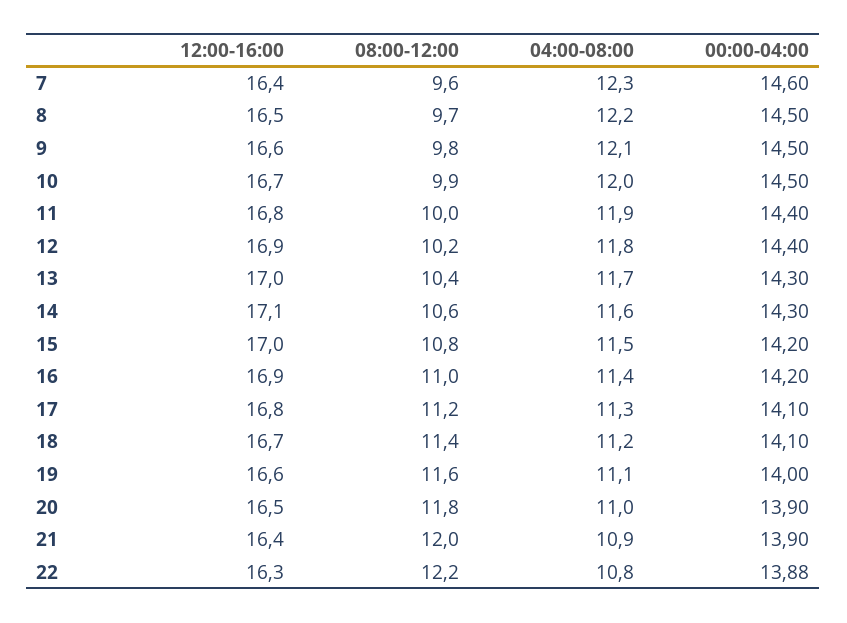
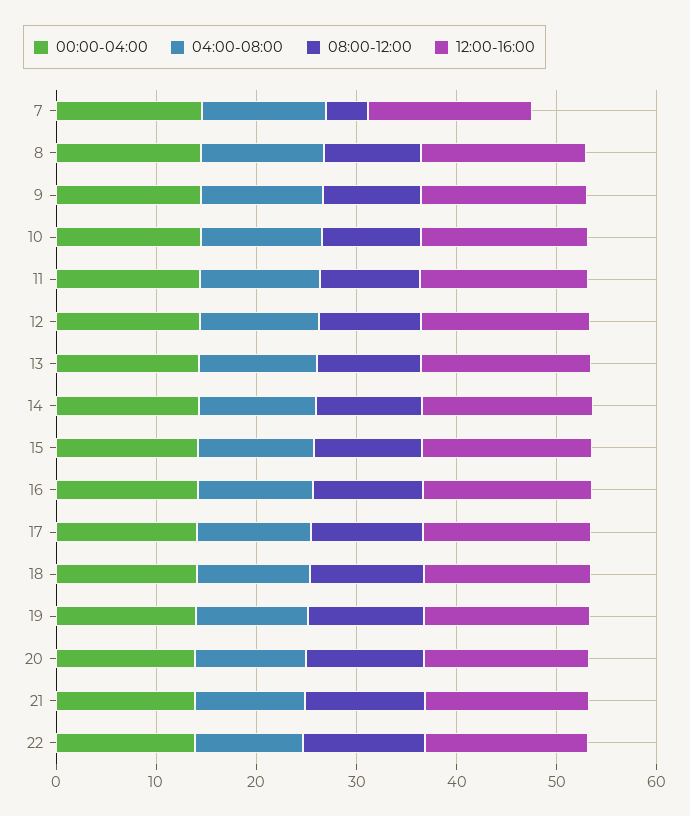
  {
    "12:00-16:00": {
      "7": 16.4,
      "8": 16.5,
      "9": 16.6,
      "10": 16.7,
      "11": 16.8,
      "12": 16.9,
      "13": 17,
      "14": 17.1,
      "15": 17,
      "16": 16.9,
      "17": 16.8,
      "18": 16.7,
      "19": 16.6,
      "20": 16.5,
      "21": 16.4,
      "22": 16.3
    },
    "08:00-12:00": {
-     "7": 9.6,
+     "7": 4,
      "8": 9.7,
      "9": 9.8,
      "10": 9.9,
      "11": 10,
      "12": 10.2,
      "13": 10.4,
      "14": 10.6,
      "15": 10.8,
      "16": 11,
      "17": 11.2,
      "18": 11.4,
      "19": 11.6,
      "20": 11.8,
      "21": 12,
      "22": 12.2
    },
    "04:00-08:00": {
      "7": 12.3,
      "8": 12.2,
      "9": 12.1,
      "10": 12,
      "11": 11.9,
      "12": 11.8,
      "13": 11.7,
      "14": 11.6,
      "15": 11.5,
      "16": 11.4,
      "17": 11.3,
      "18": 11.2,
      "19": 11.1,
      "20": 11,
      "21": 10.9,
      "22": 10.8
    },
    "00:00-04:00": {
      "7": 14.6,
      "8": 14.5,
      "9": 14.5,
      "10": 14.5,
      "11": 14.4,
      "12": 14.4,
      "13": 14.3,
      "14": 14.3,
      "15": 14.2,
      "16": 14.2,
      "17": 14.1,
      "18": 14.1,
      "19": 14,
      "20": 13.9,
      "21": 13.9,
      "22": 13.88
    }
  }

